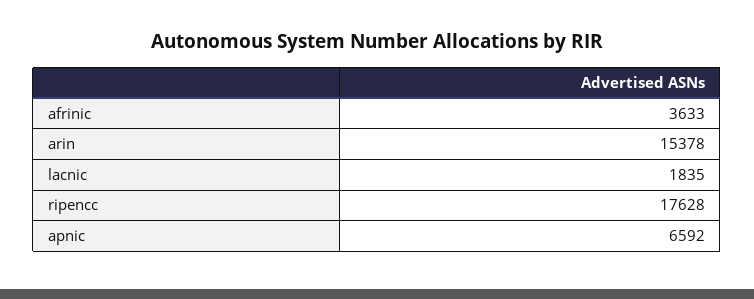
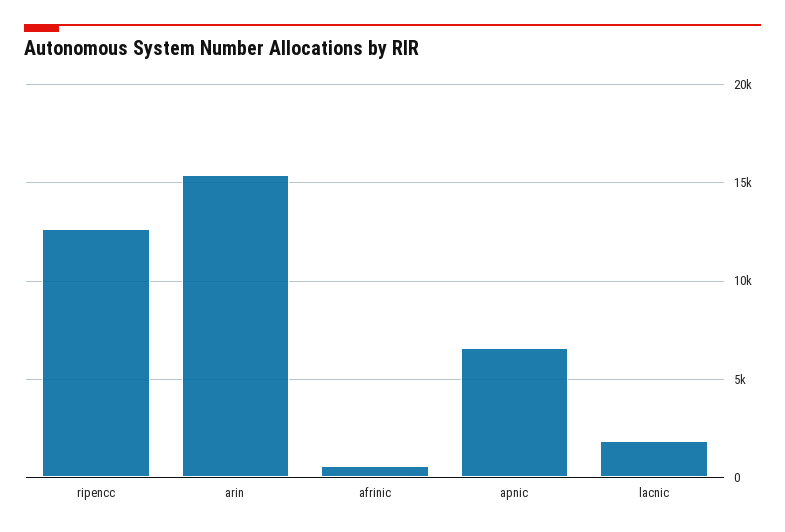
  {
-   "afrinic": 3633,
+   "afrinic": 500,
    "arin": 15378,
    "lacnic": 1835,
-   "ripencc": 17628,
+   "ripencc": 12500,
    "apnic": 6592
  }

